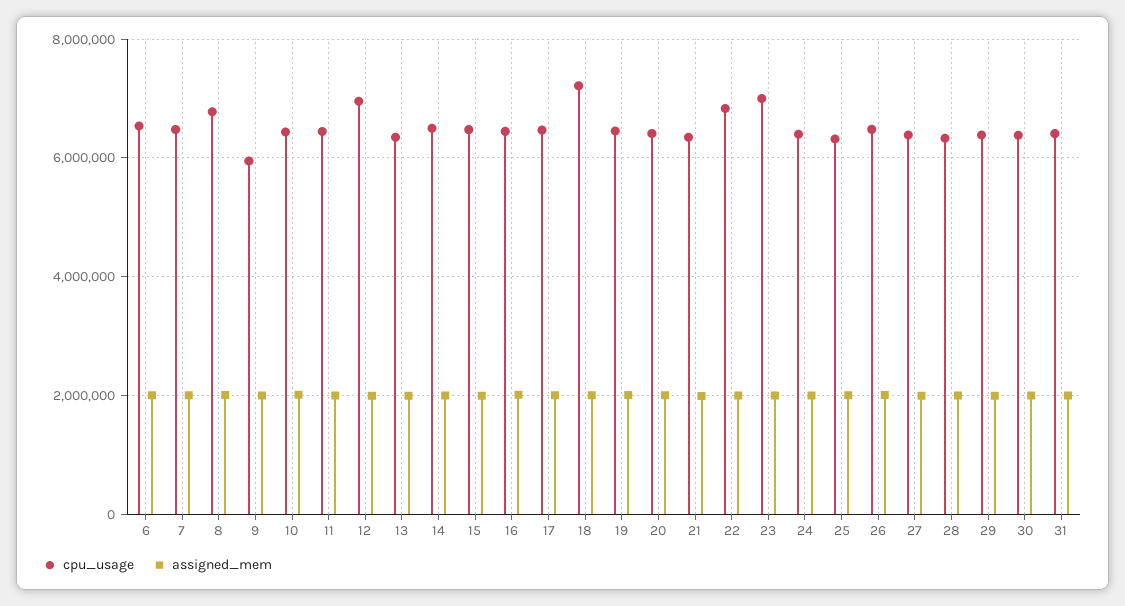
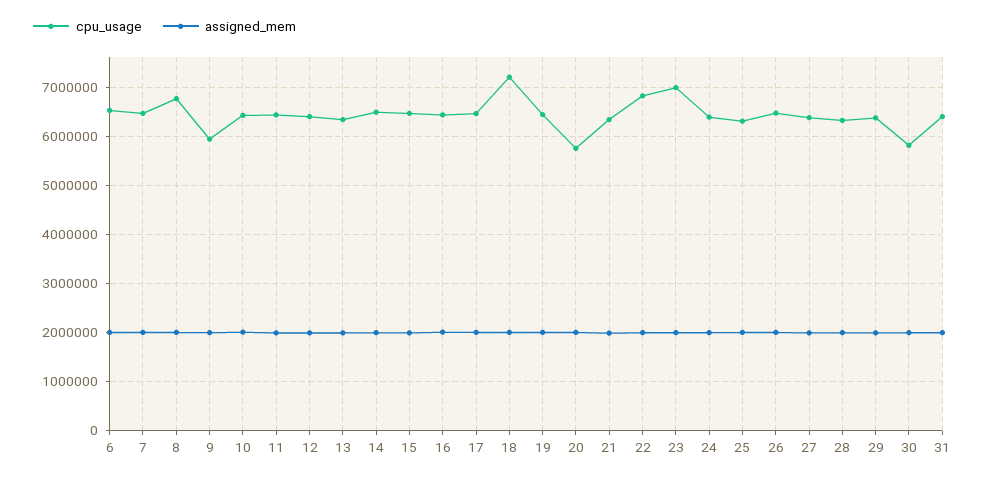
  {
    "cpu_usage": {
      "6": 6600000,
      "7": 6400000,
      "8": 6800000,
      "9": 6000000,
      "10": 6400000,
      "11": 6400000,
-     "12": 7000000,
+     "12": 6400000,
      "13": 6400000,
      "14": 6600000,
      "15": 6400000,
      "16": 6400000,
      "17": 6400000,
      "18": 7200000,
      "19": 6400000,
-     "20": 6400000,
+     "20": 5800000,
      "21": 6400000,
      "22": 6800000,
      "23": 7000000,
      "24": 6400000,
      "25": 6400000,
      "26": 6400000,
      "27": 6400000,
      "28": 6400000,
      "29": 6400000,
-     "30": 6400000,
+     "30": 5800000,
      "31": 6400000
    },
    "assigned_mem": {
      "6": 2000000,
      "7": 2000000,
      "8": 2000000,
      "9": 2000000,
      "10": 2000000,
      "11": 2000000,
      "12": 2000000,
      "13": 2000000,
      "14": 2000000,
      "15": 2000000,
      "16": 2000000,
      "17": 2000000,
      "18": 2000000,
      "19": 2000000,
      "20": 2000000,
      "21": 2000000,
      "22": 2000000,
      "23": 2000000,
      "24": 2000000,
      "25": 2000000,
      "26": 2000000,
      "27": 2000000,
      "28": 2000000,
      "29": 2000000,
      "30": 2000000,
      "31": 2000000
    }
  }

